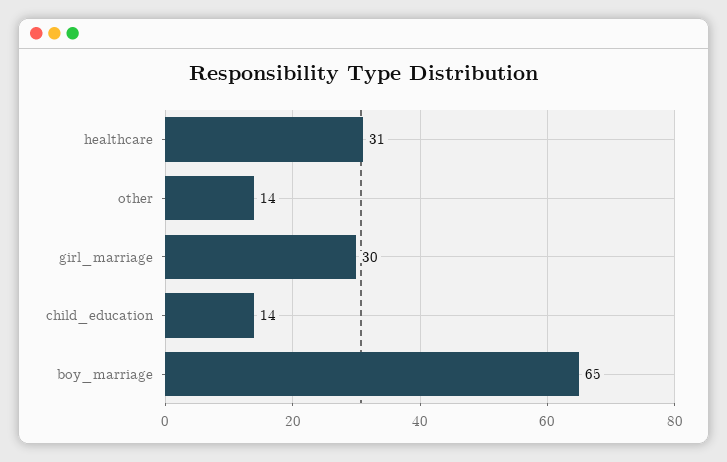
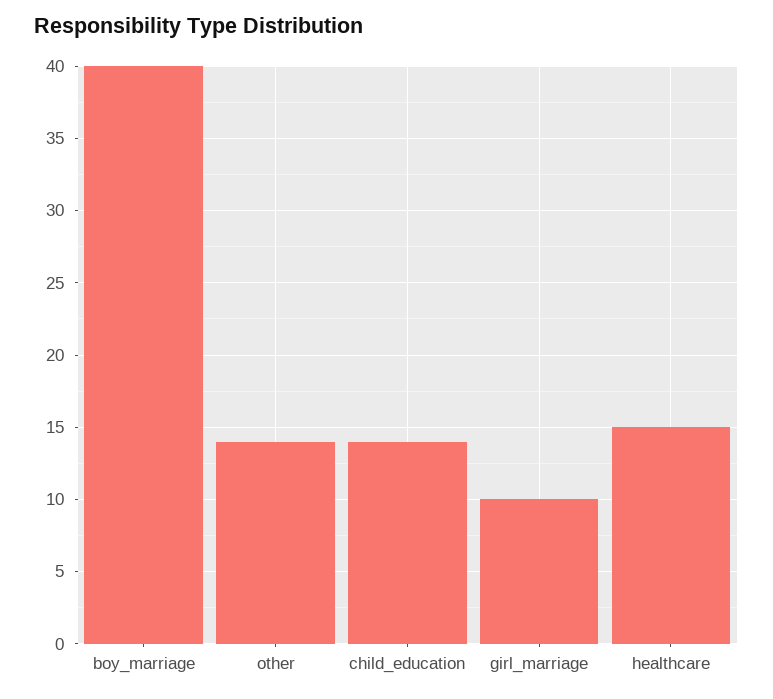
  {
-   "healthcare": 31,
+   "healthcare": 15,
    "other": 14,
-   "girl_marriage": 30,
+   "girl_marriage": 10,
    "child_education": 14,
-   "boy_marriage": 65
+   "boy_marriage": 40
  }

